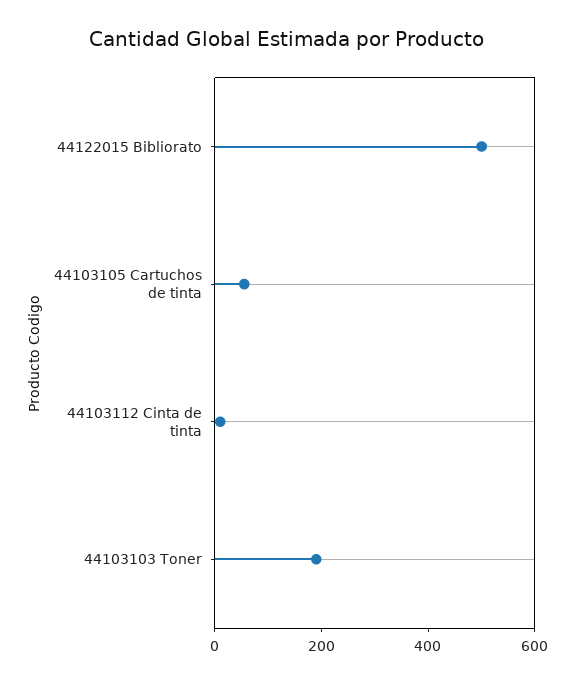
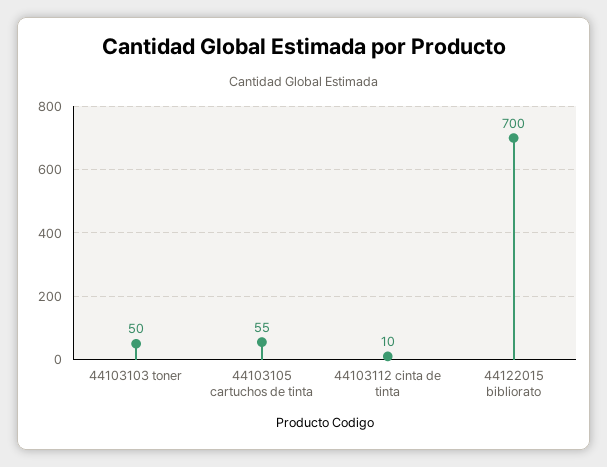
  {
-   "44122015 Bibliorato": 500,
+   "44122015 Bibliorato": 700,
    "44103105 Cartuchos de tinta": 55,
    "44103112 Cinta de tinta": 10,
-   "44103103 Toner": 200
+   "44103103 Toner": 50
  }

